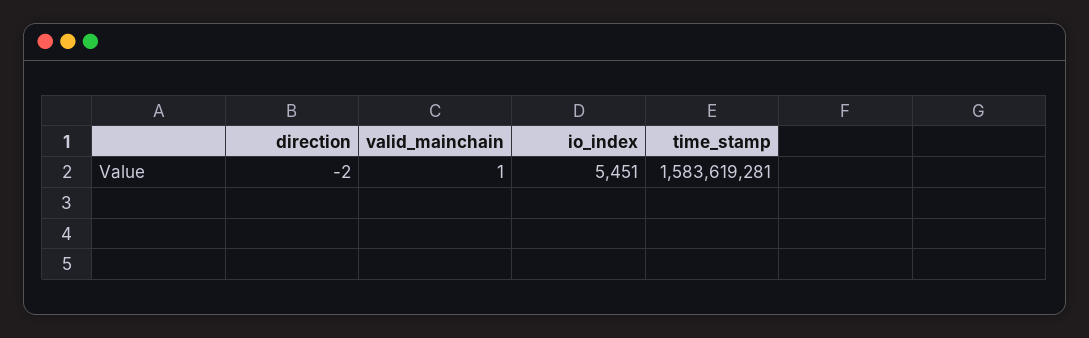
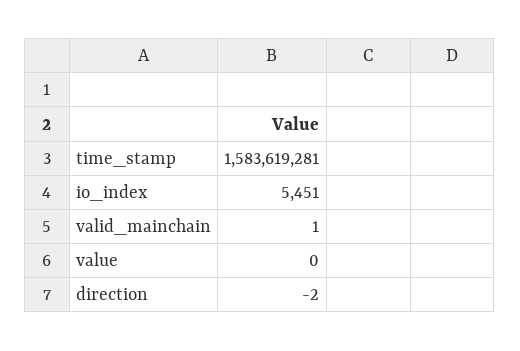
  {
    "direction": -2,
    "valid_mainchain": 1,
    "io_index": 5451,
-   "time_stamp": 1583619281
+   "time_stamp": 1583619281,
+   "value": 0
  }

